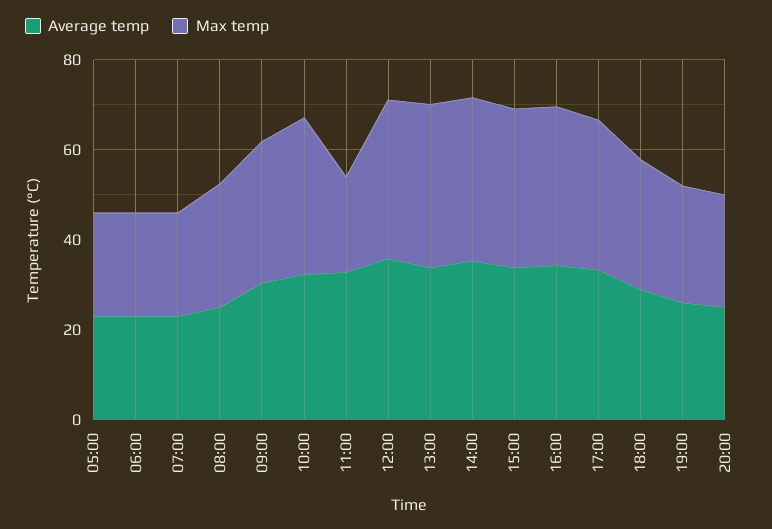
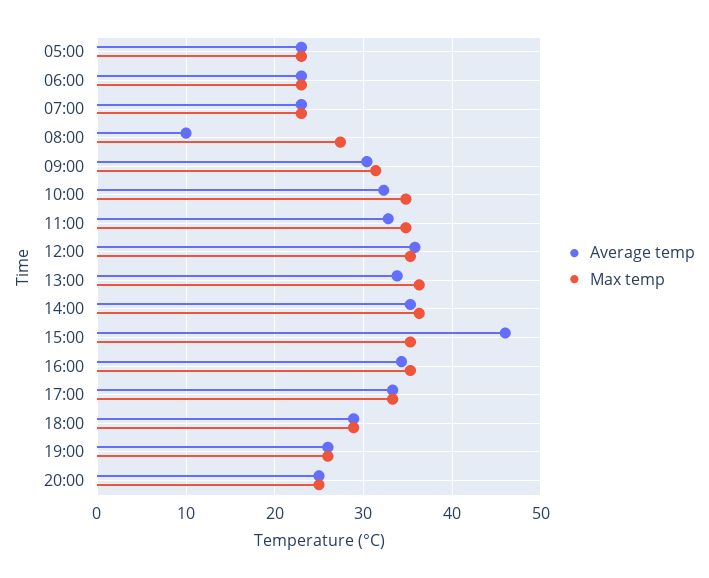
  {
    "Average temp": {
      "05:00": 23,
      "06:00": 23,
      "07:00": 23,
-     "08:00": 25,
+     "08:00": 10,
      "09:00": 30,
      "10:00": 32,
      "11:00": 33,
      "12:00": 36,
      "13:00": 34,
      "14:00": 35,
-     "15:00": 35,
+     "15:00": 46,
      "16:00": 34,
      "17:00": 33,
      "18:00": 29,
      "19:00": 26,
      "20:00": 25
    },
    "Max temp": {
      "05:00": 23,
      "06:00": 23,
      "07:00": 23,
      "08:00": 27,
      "09:00": 31,
      "10:00": 35,
-     "11:00": 20,
+     "11:00": 35,
      "12:00": 35,
      "13:00": 36,
      "14:00": 36,
      "15:00": 35,
      "16:00": 35,
      "17:00": 33,
      "18:00": 29,
      "19:00": 26,
      "20:00": 25
    }
  }

